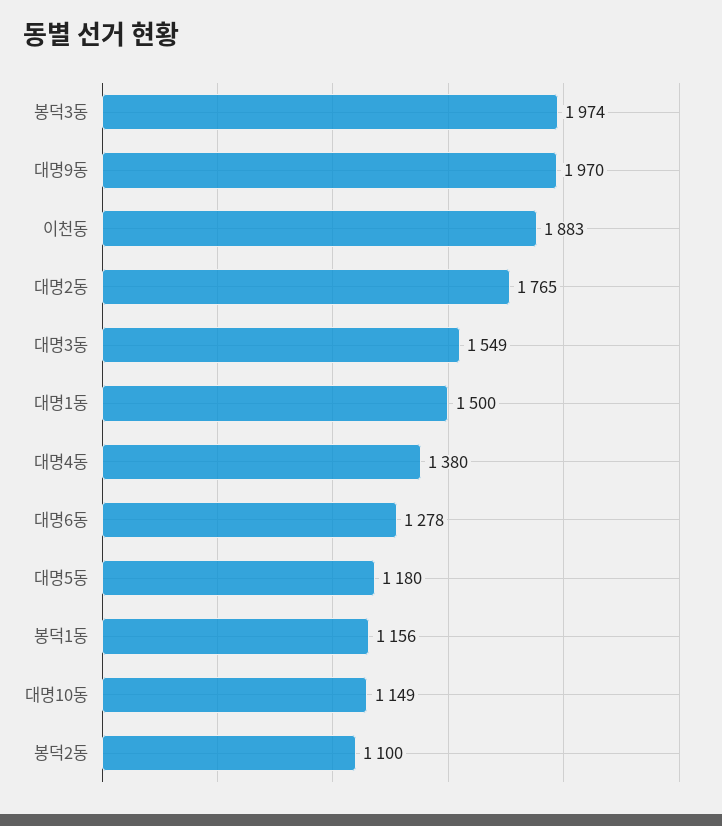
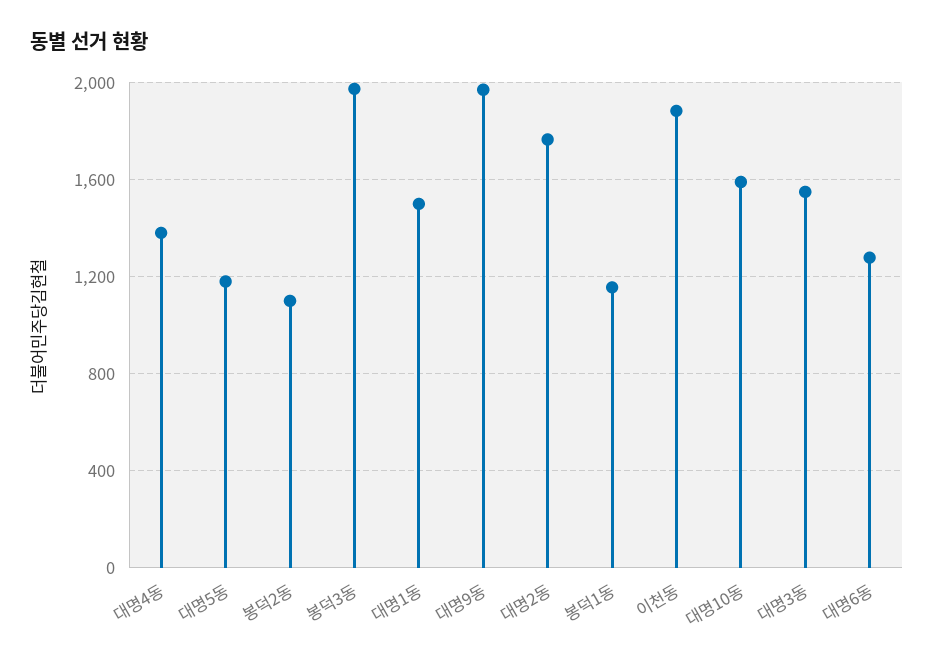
  {
    "봉덕3동": 1974,
    "대명9동": 1970,
    "이천동": 1883,
    "대명2동": 1765,
    "대명3동": 1549,
    "대명1동": 1500,
    "대명4동": 1380,
    "대명6동": 1278,
    "대명5동": 1180,
    "봉덕1동": 1156,
-   "대명10동": 1149,
+   "대명10동": 1600,
    "봉덕2동": 1100
  }

